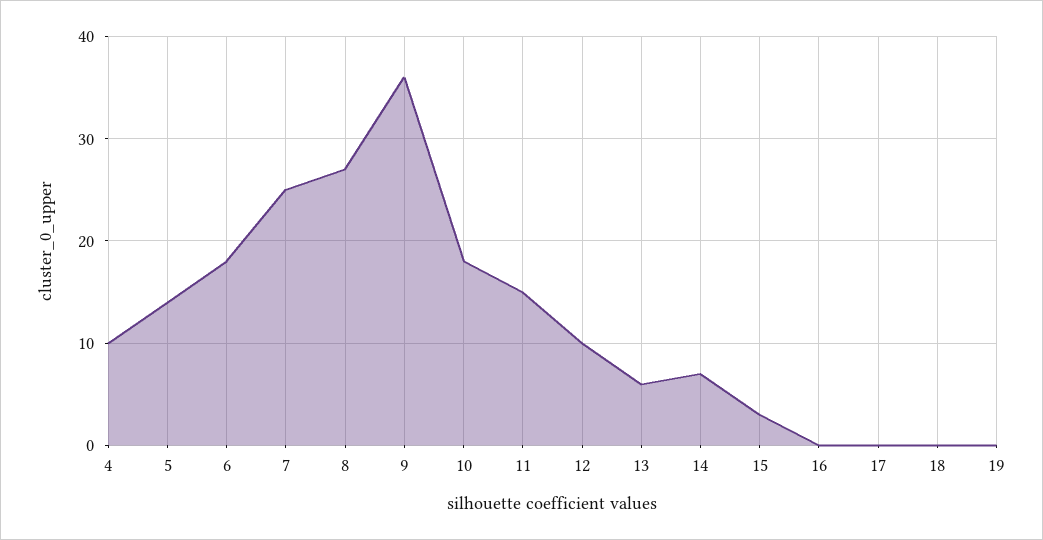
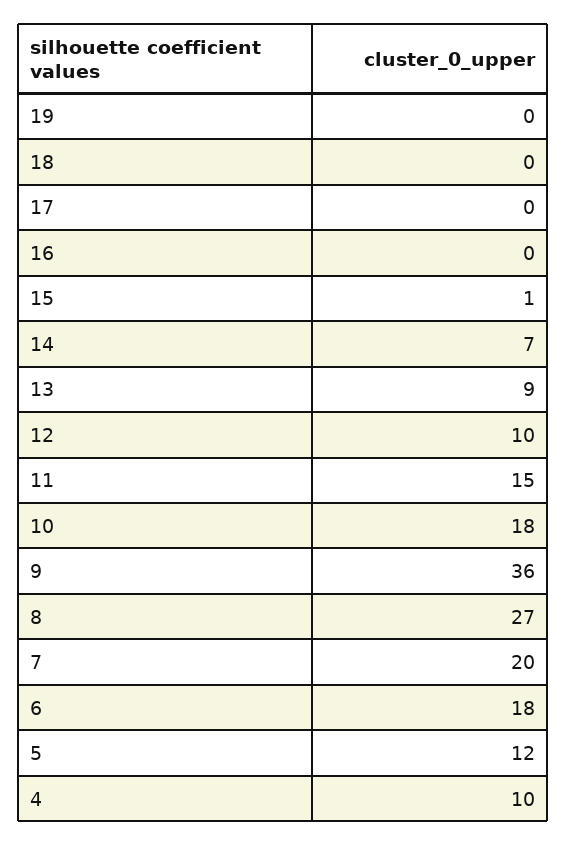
  {
    "4": 10,
-   "5": 14,
+   "5": 12,
    "6": 18,
-   "7": 25,
+   "7": 20,
    "8": 27,
    "9": 36,
    "10": 18,
    "11": 15,
    "12": 10,
-   "13": 6,
+   "13": 9,
    "14": 7,
-   "15": 3,
+   "15": 1,
    "16": 0,
    "17": 0,
    "18": 0,
    "19": 0
  }

